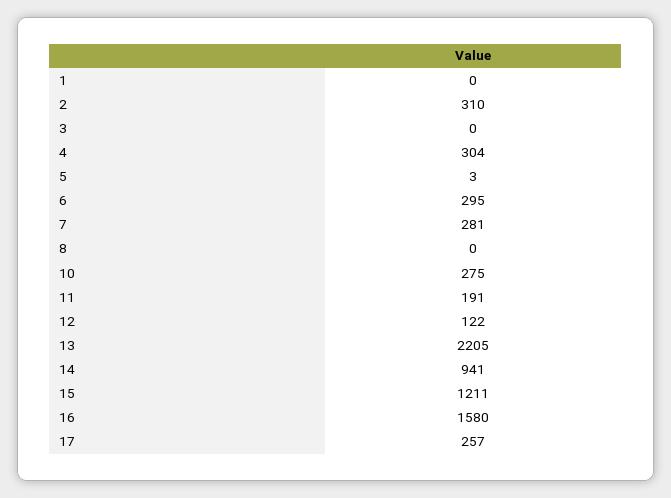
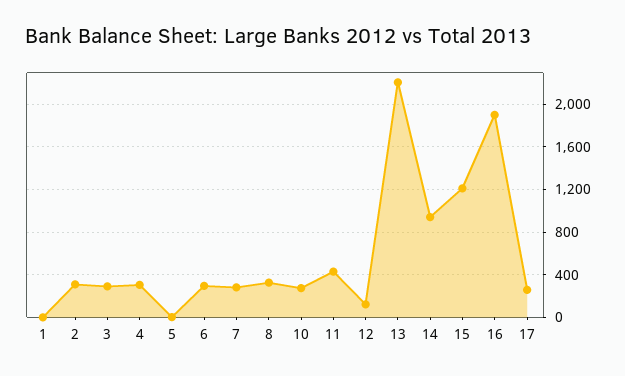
  {
    "1": 0,
    "2": 310,
-   "3": 0,
+   "3": 300,
    "4": 304,
    "5": 3,
    "6": 295,
    "7": 281,
-   "8": 0,
+   "8": 300,
    "10": 275,
-   "11": 191,
+   "11": 400,
    "12": 122,
    "13": 2205,
    "14": 941,
    "15": 1211,
-   "16": 1580,
+   "16": 1900,
    "17": 257
  }

